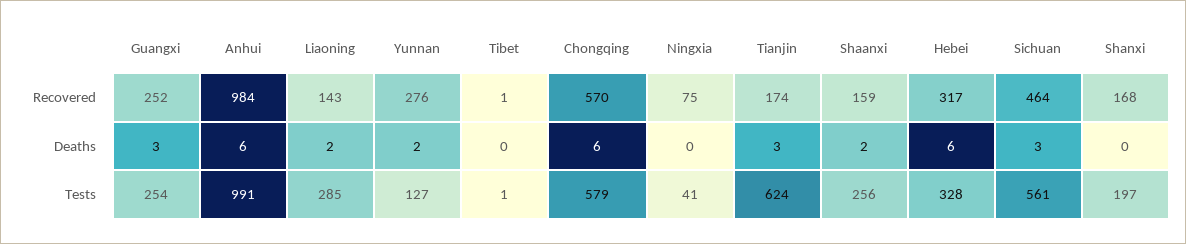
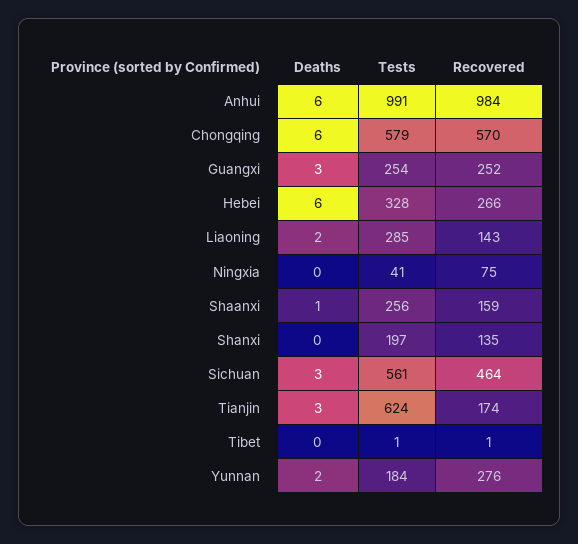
  {
    "Guangxi": {
      "Recovered": 252,
      "Deaths": 3,
      "Tests": 254
    },
    "Anhui": {
      "Recovered": 984,
      "Deaths": 6,
      "Tests": 991
    },
    "Liaoning": {
      "Recovered": 143,
      "Deaths": 2,
      "Tests": 285
    },
    "Yunnan": {
      "Recovered": 276,
      "Deaths": 2,
-     "Tests": 127
+     "Tests": 184
    },
    "Tibet": {
      "Recovered": 1,
      "Deaths": 0,
      "Tests": 1
    },
    "Chongqing": {
      "Recovered": 570,
      "Deaths": 6,
      "Tests": 579
    },
    "Ningxia": {
      "Recovered": 75,
      "Deaths": 0,
      "Tests": 41
    },
    "Tianjin": {
      "Recovered": 174,
      "Deaths": 3,
      "Tests": 624
    },
    "Shaanxi": {
      "Recovered": 159,
-     "Deaths": 2,
+     "Deaths": 1,
      "Tests": 256
    },
    "Hebei": {
-     "Recovered": 317,
+     "Recovered": 266,
      "Deaths": 6,
      "Tests": 328
    },
    "Sichuan": {
      "Recovered": 464,
      "Deaths": 3,
      "Tests": 561
    },
    "Shanxi": {
-     "Recovered": 168,
+     "Recovered": 135,
      "Deaths": 0,
      "Tests": 197
    }
  }

